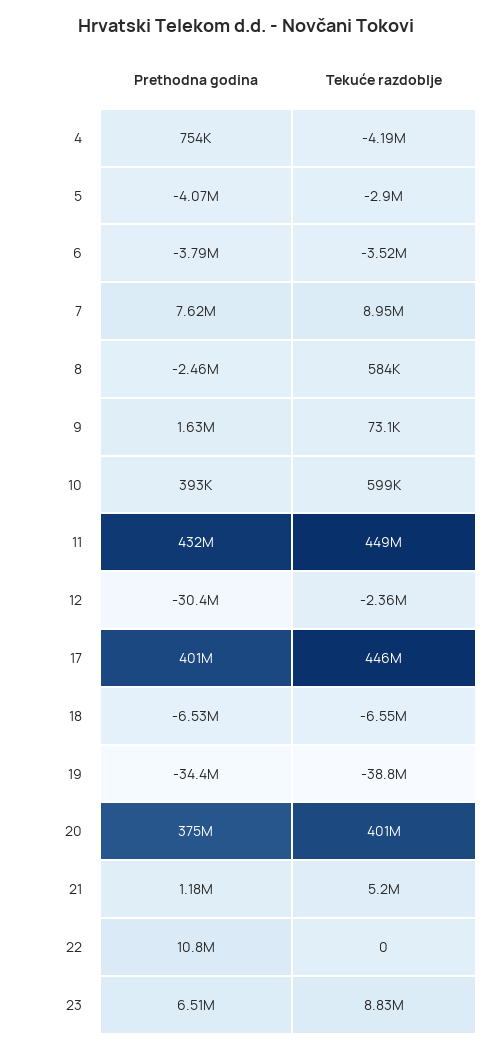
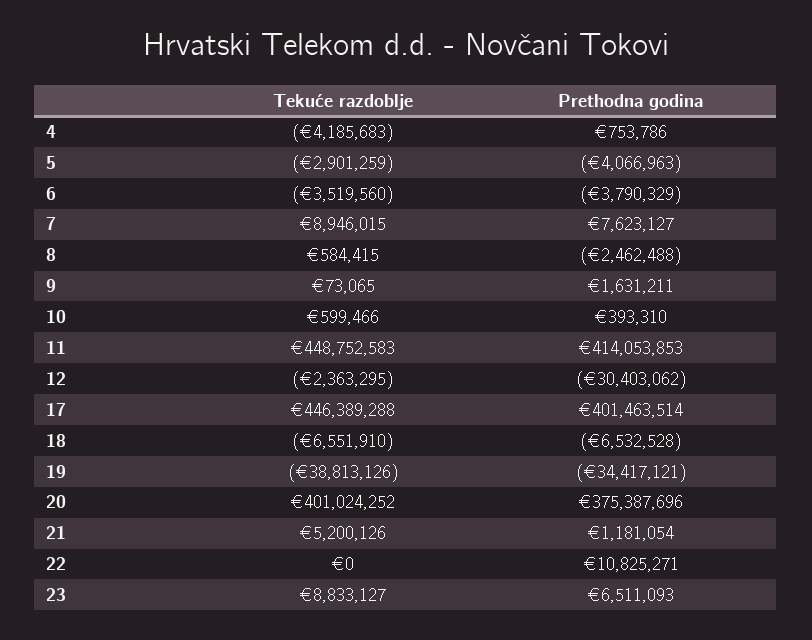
  {
    "Prethodna godina": {
      "4": 753786,
      "5": -4066963,
      "6": -3790329,
      "7": 7623127,
      "8": -2462488,
      "9": 1631211,
      "10": 393310,
-     "11": 432000000,
+     "11": 414053853,
      "12": -30403062,
      "17": 401463514,
      "18": -6532528,
      "19": -34417121,
      "20": 375387696,
      "21": 1181054,
      "22": 10825271,
      "23": 6511093
    },
    "Tekuće razdoblje": {
      "4": -4185683,
      "5": -2901259,
      "6": -3519560,
      "7": 8946015,
      "8": 584415,
      "9": 73065,
      "10": 599466,
      "11": 448752583,
      "12": -2363295,
      "17": 446389288,
      "18": -6551910,
      "19": -38813126,
      "20": 401024252,
      "21": 5200126,
      "22": 0,
      "23": 8833127
    }
  }

